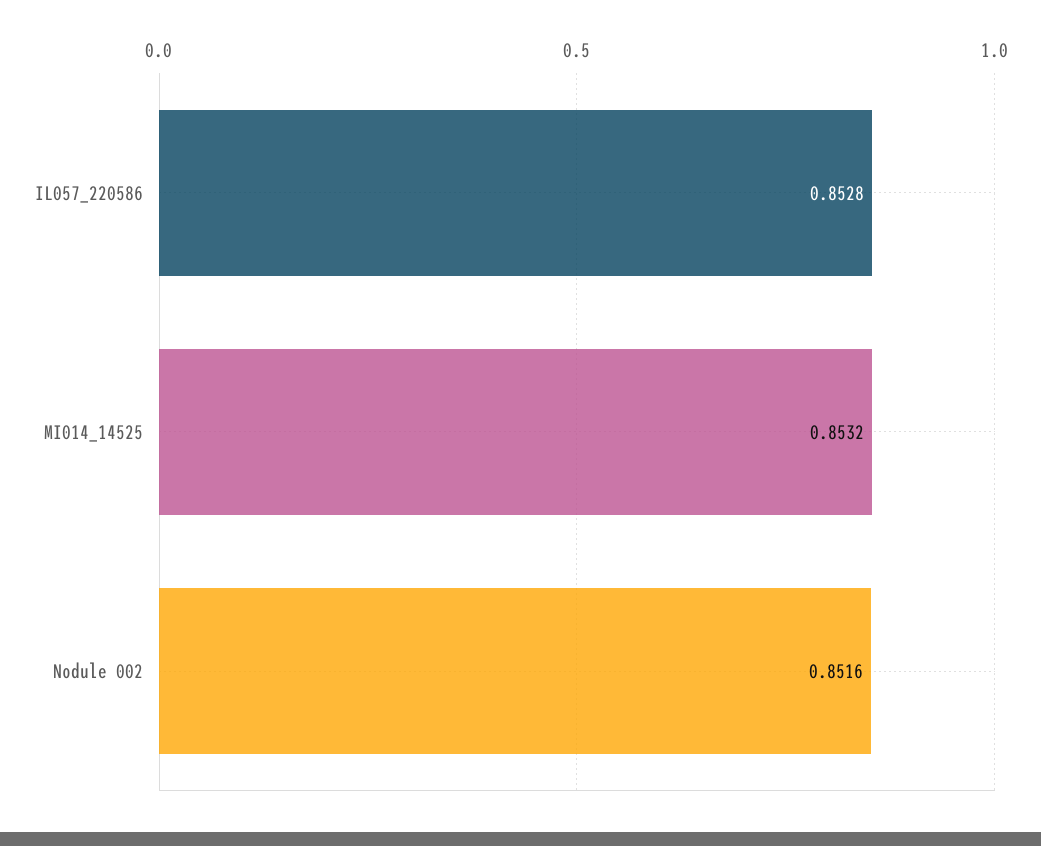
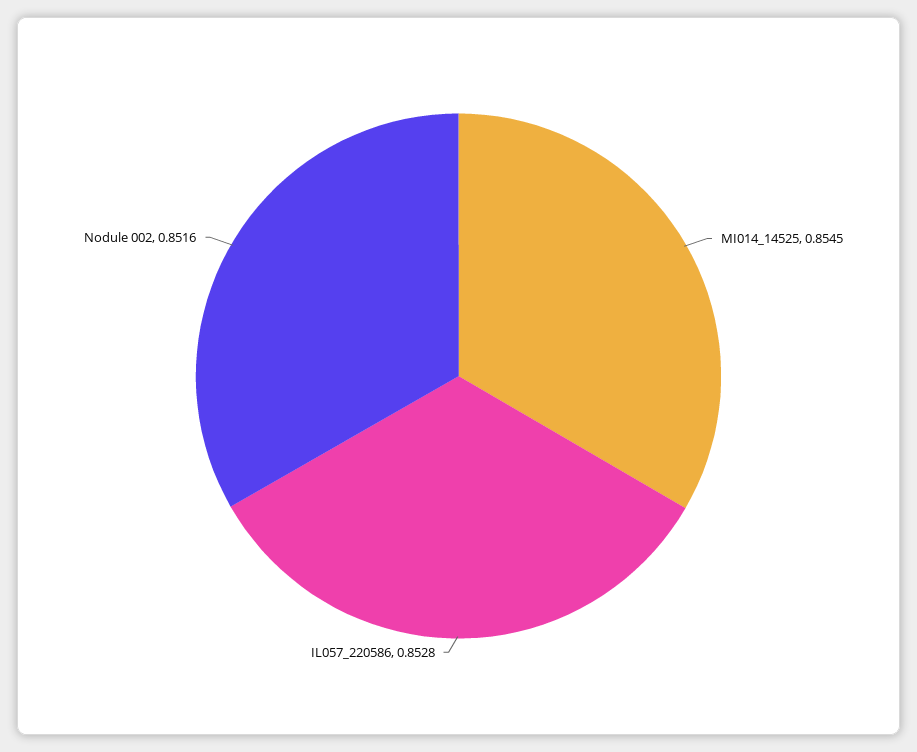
  {
    "IL057_220586": 0.8528,
-   "MI014_14525": 0.8532,
+   "MI014_14525": 0.8545,
    "Nodule 002": 0.8516
  }

